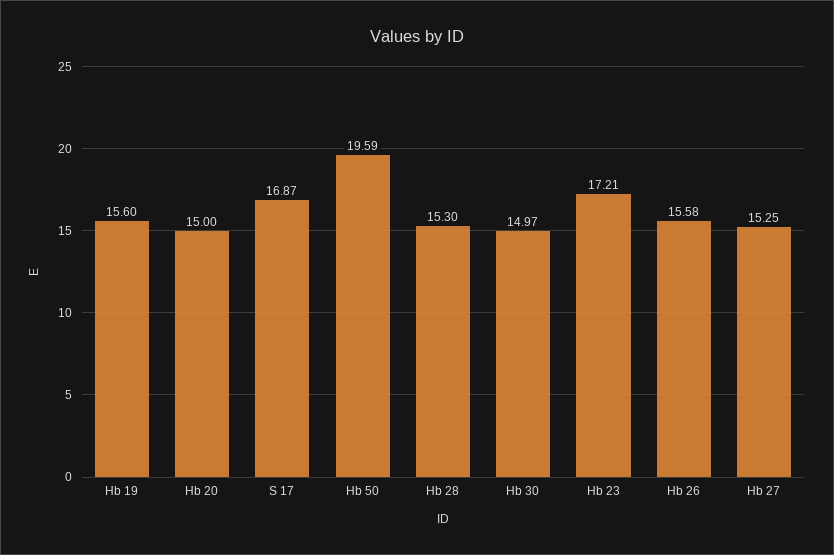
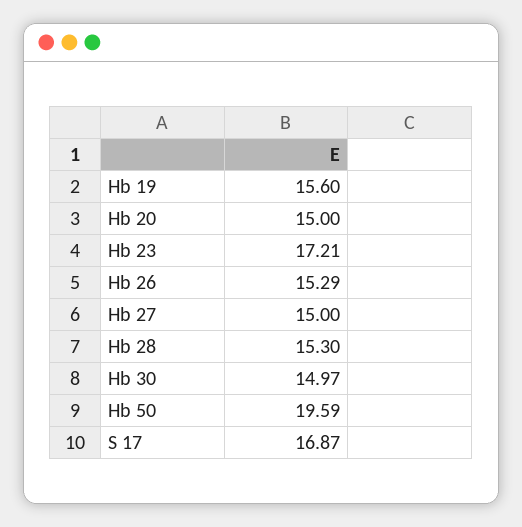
  {
    "Hb 19": 15.6,
    "Hb 20": 15,
    "S 17": 16.87,
    "Hb 50": 19.59,
    "Hb 28": 15.3,
    "Hb 30": 14.97,
    "Hb 23": 17.21,
-   "Hb 26": 15.58,
+   "Hb 26": 15.29,
-   "Hb 27": 15.25
+   "Hb 27": 15
  }

